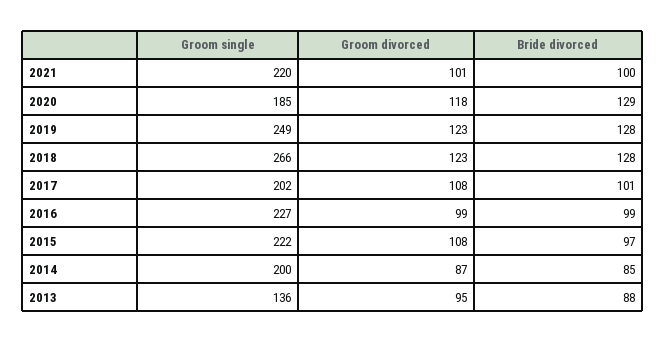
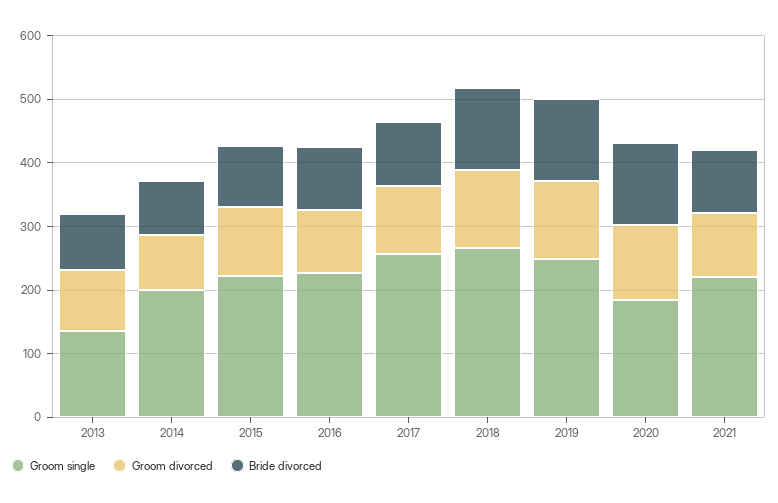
  {
    "Groom single": {
      "2021": 220,
      "2020": 185,
      "2019": 249,
      "2018": 266,
-     "2017": 202,
+     "2017": 260,
      "2016": 227,
      "2015": 222,
      "2014": 200,
      "2013": 136
    },
    "Groom divorced": {
      "2021": 101,
      "2020": 118,
      "2019": 123,
      "2018": 123,
      "2017": 108,
      "2016": 99,
      "2015": 108,
      "2014": 87,
      "2013": 95
    },
    "Bride divorced": {
      "2021": 100,
      "2020": 129,
      "2019": 128,
      "2018": 128,
      "2017": 101,
      "2016": 99,
      "2015": 97,
      "2014": 85,
      "2013": 88
    }
  }

